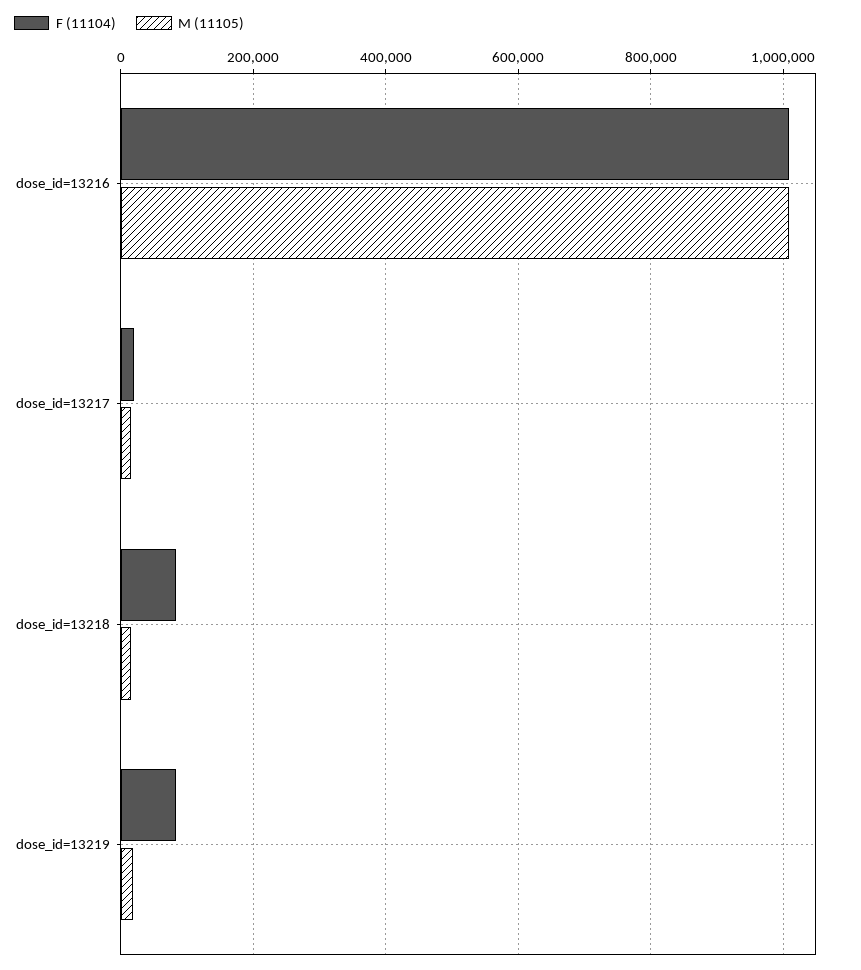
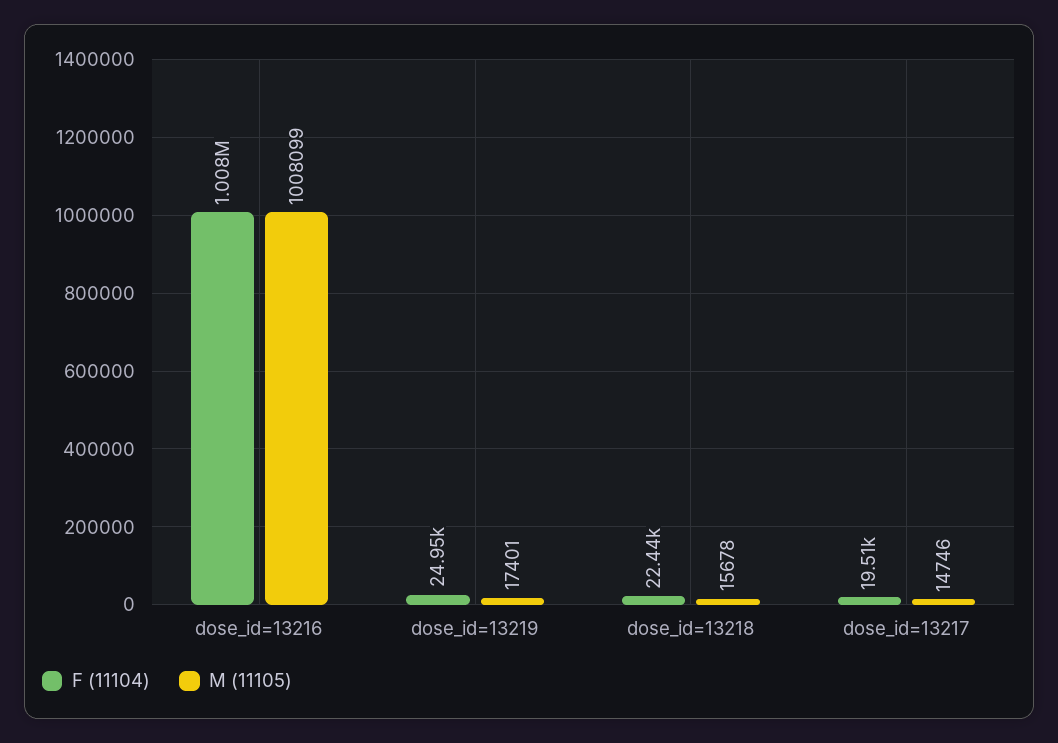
  {
    "F (11104)": {
      "dose_id=13216": 1008000,
      "dose_id=13217": 19510,
-     "dose_id=13218": 80000,
+     "dose_id=13218": 22440,
-     "dose_id=13219": 80000
+     "dose_id=13219": 24950
    },
    "M (11105)": {
      "dose_id=13216": 1008099,
      "dose_id=13217": 14746,
      "dose_id=13218": 15678,
      "dose_id=13219": 17401
    }
  }

